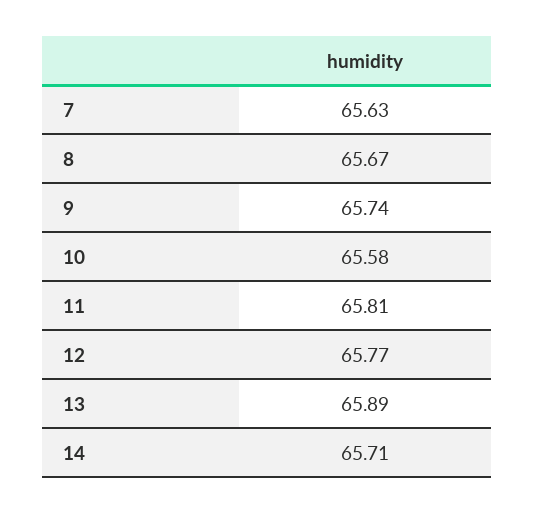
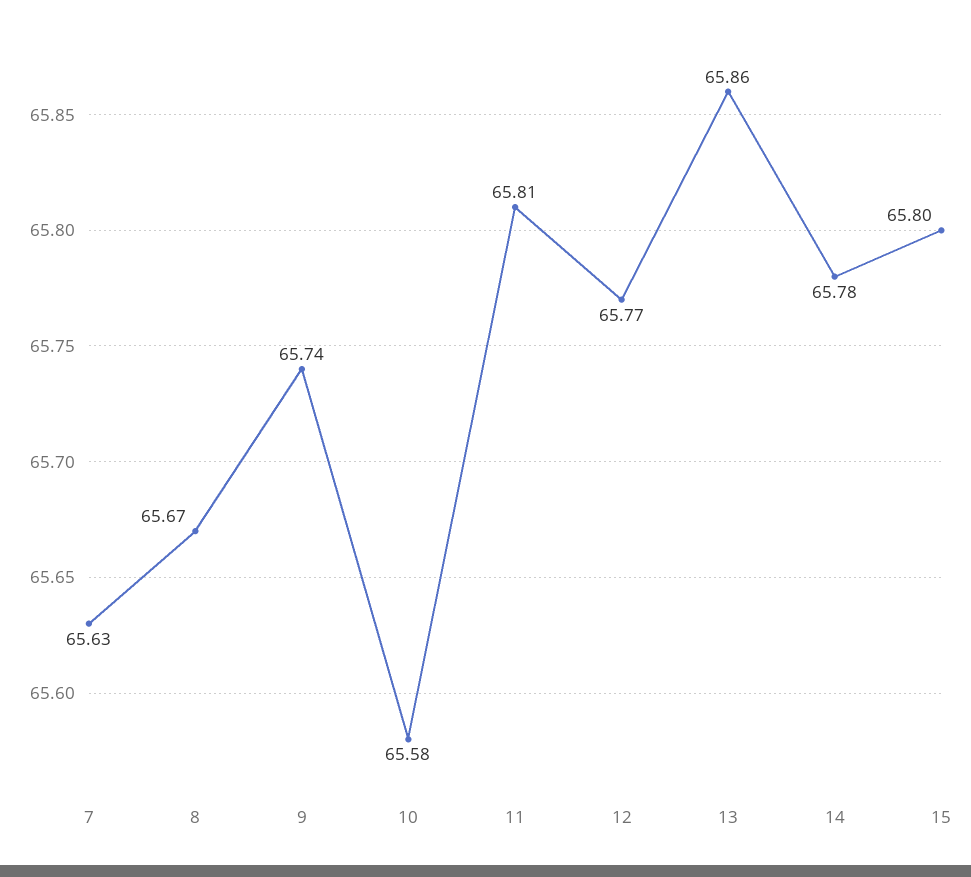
  {
    "7": 65.63,
    "8": 65.67,
    "9": 65.74,
    "10": 65.58,
    "11": 65.81,
    "12": 65.77,
-   "13": 65.89,
+   "13": 65.86,
-   "14": 65.71
+   "14": 65.78,
+   "15": 65.8
  }

